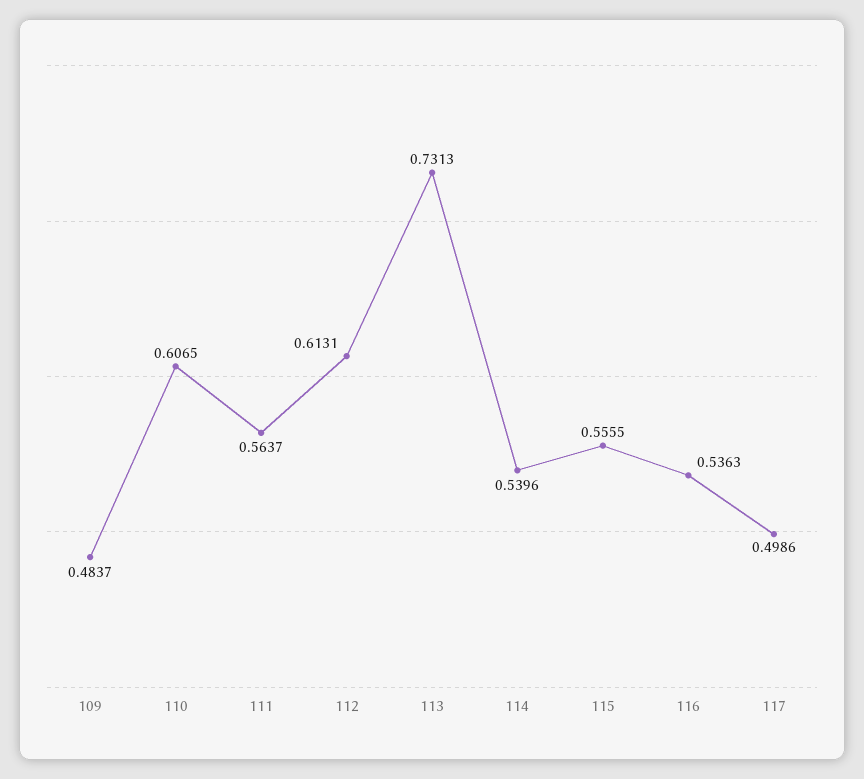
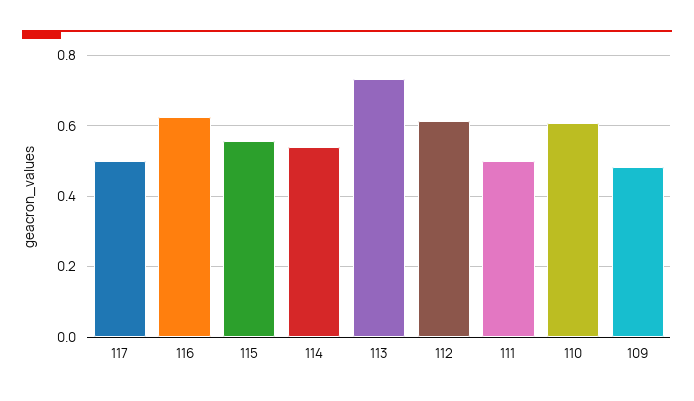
  {
    "109": 0.4837,
    "110": 0.6065,
-   "111": 0.5637,
+   "111": 0.5,
    "112": 0.6131,
    "113": 0.7313,
    "114": 0.5396,
    "115": 0.5555,
-   "116": 0.5363,
+   "116": 0.62,
    "117": 0.4986
  }

